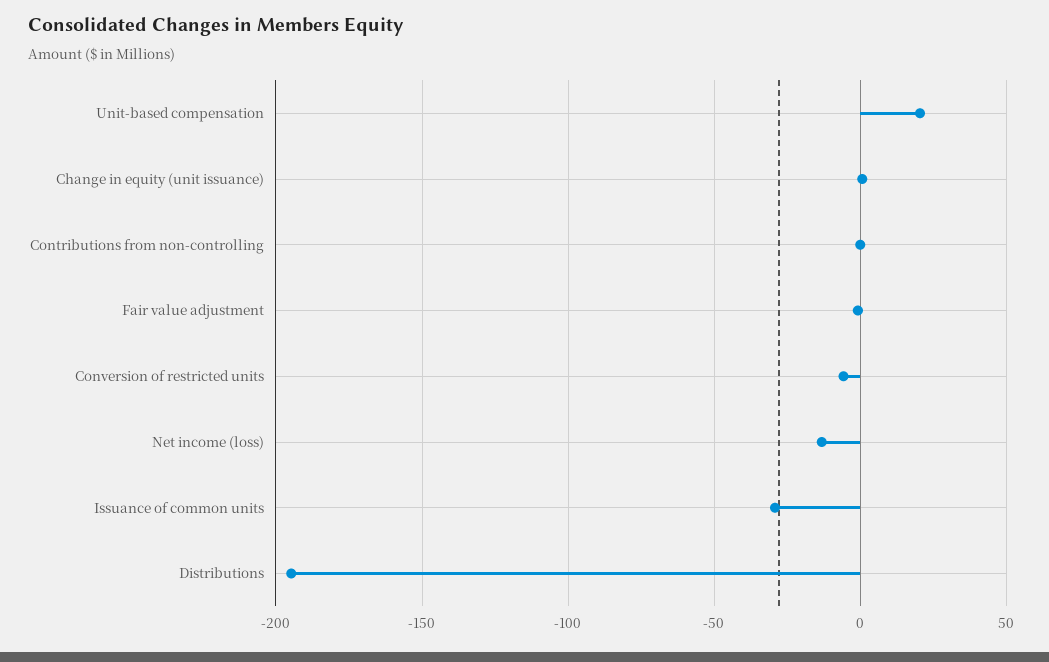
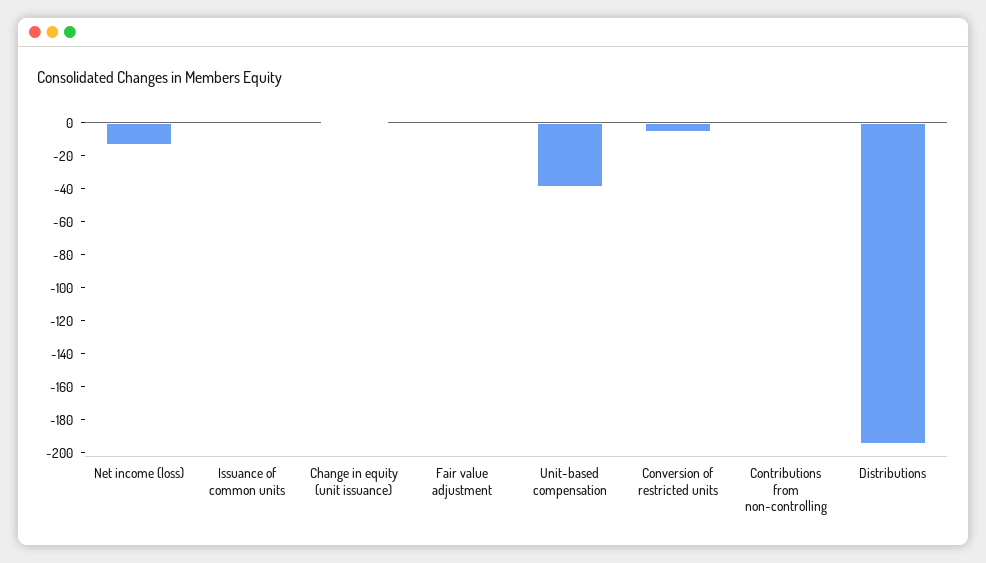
  {
-   "Unit-based compensation": 20,
+   "Unit-based compensation": -40,
    "Change in equity (unit issuance)": 0,
    "Contributions from non-controlling": 0,
    "Fair value adjustment": 0,
    "Conversion of restricted units": -5,
    "Net income (loss)": -15,
-   "Issuance of common units": -30,
+   "Issuance of common units": 0,
    "Distributions": -195
  }

